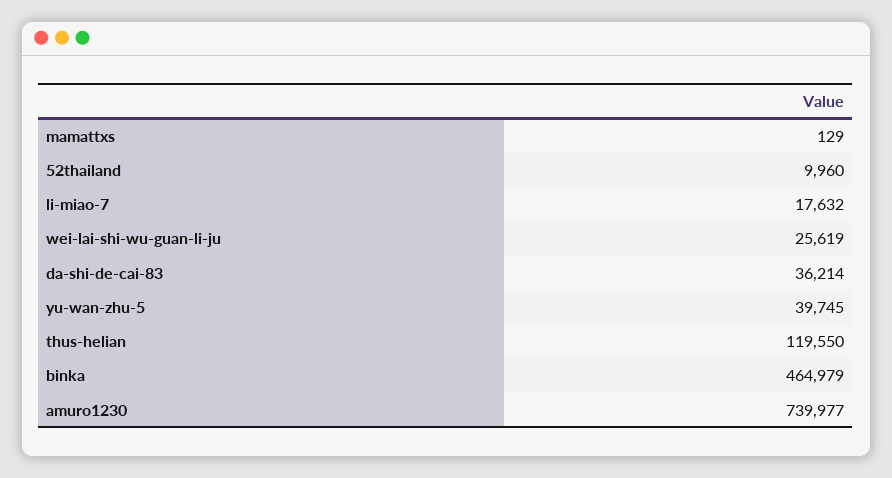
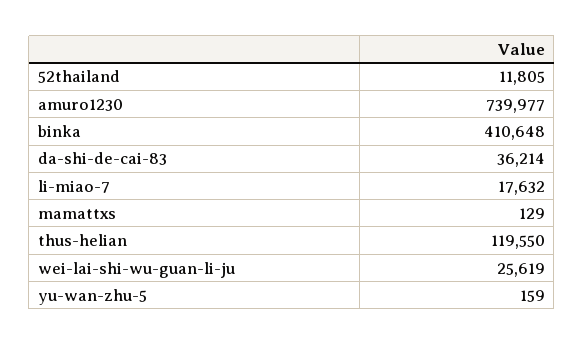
  {
    "mamattxs": 129,
-   "52thailand": 9960,
+   "52thailand": 11805,
    "li-miao-7": 17632,
    "wei-lai-shi-wu-guan-li-ju": 25619,
    "da-shi-de-cai-83": 36214,
-   "yu-wan-zhu-5": 39745,
+   "yu-wan-zhu-5": 159,
    "thus-helian": 119550,
-   "binka": 464979,
+   "binka": 410648,
    "amuro1230": 739977
  }

